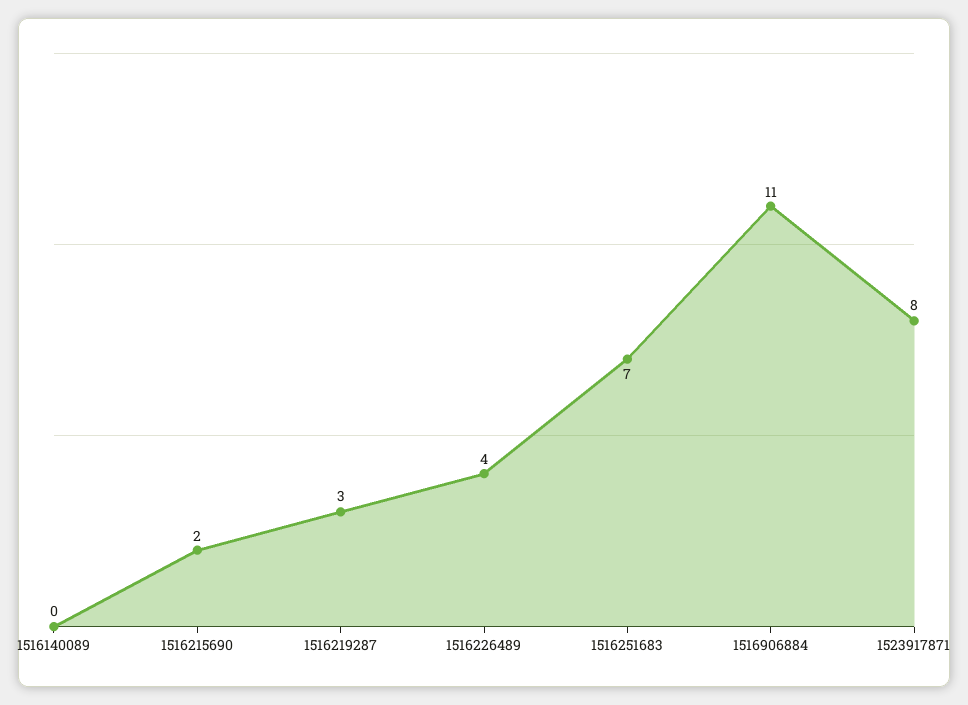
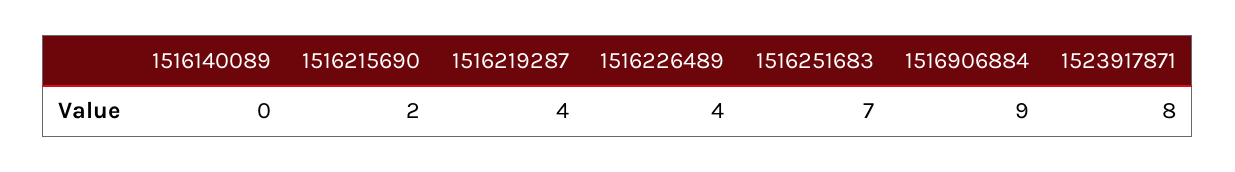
  {
    "1516140089": 0,
    "1516215690": 2,
-   "1516219287": 3,
+   "1516219287": 4,
    "1516226489": 4,
    "1516251683": 7,
-   "1516906884": 11,
+   "1516906884": 9,
    "1523917871": 8
  }

